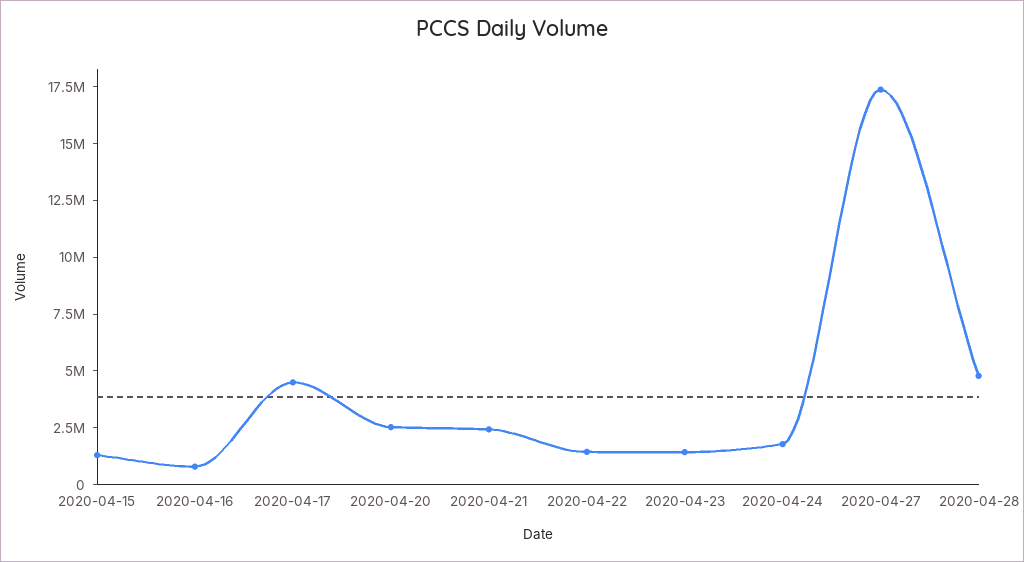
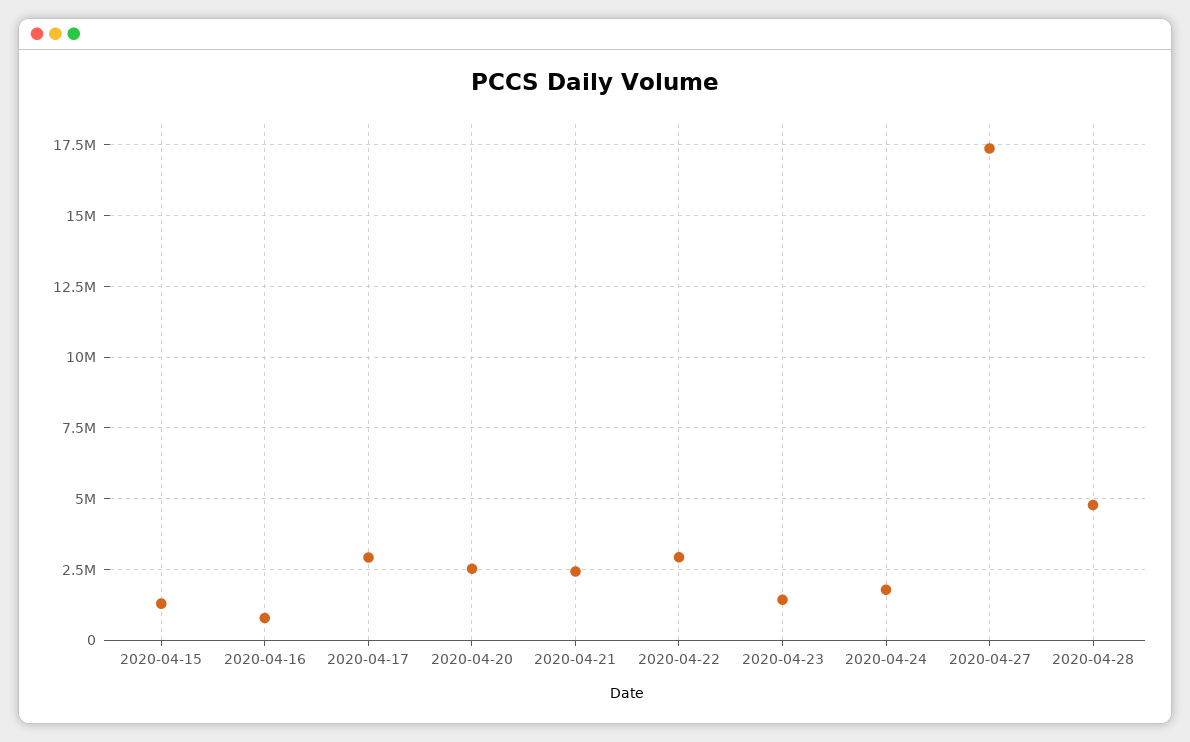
  {
    "2020-04-15": 1250000,
    "2020-04-16": 750000,
-   "2020-04-17": 4500000,
+   "2020-04-17": 3000000,
    "2020-04-20": 2500000,
    "2020-04-21": 2500000,
-   "2020-04-22": 1500000,
+   "2020-04-22": 3000000,
    "2020-04-23": 1500000,
    "2020-04-24": 1750000,
    "2020-04-27": 17250000,
    "2020-04-28": 4750000
  }

